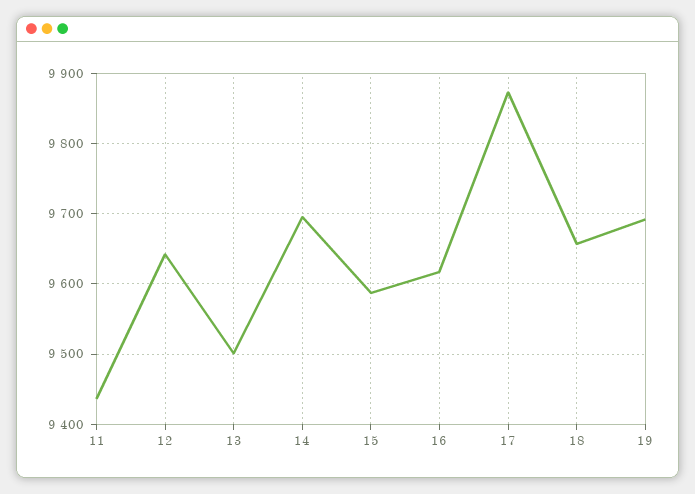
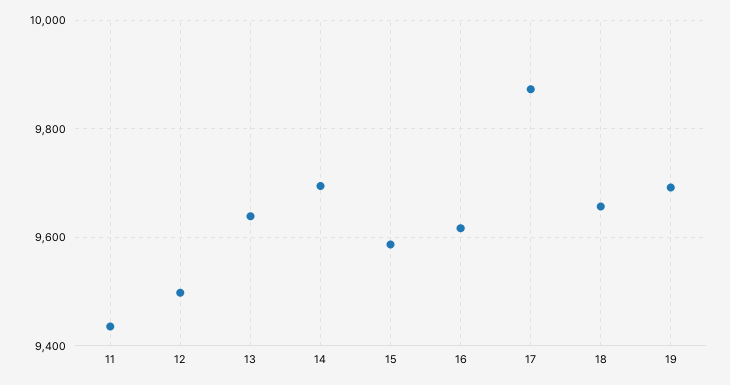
  {
    "11": 9440,
-   "12": 9640,
+   "12": 9500,
-   "13": 9500,
+   "13": 9640,
    "14": 9700,
    "15": 9590,
    "16": 9620,
    "17": 9870,
    "18": 9660,
    "19": 9690
  }

